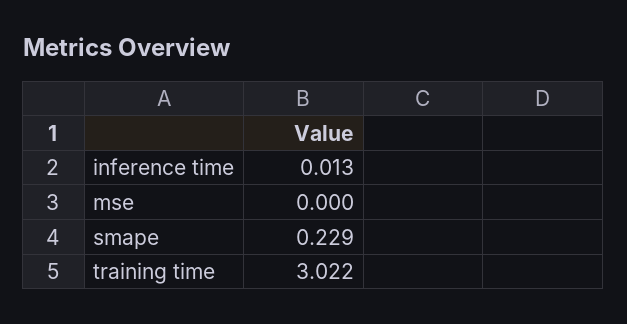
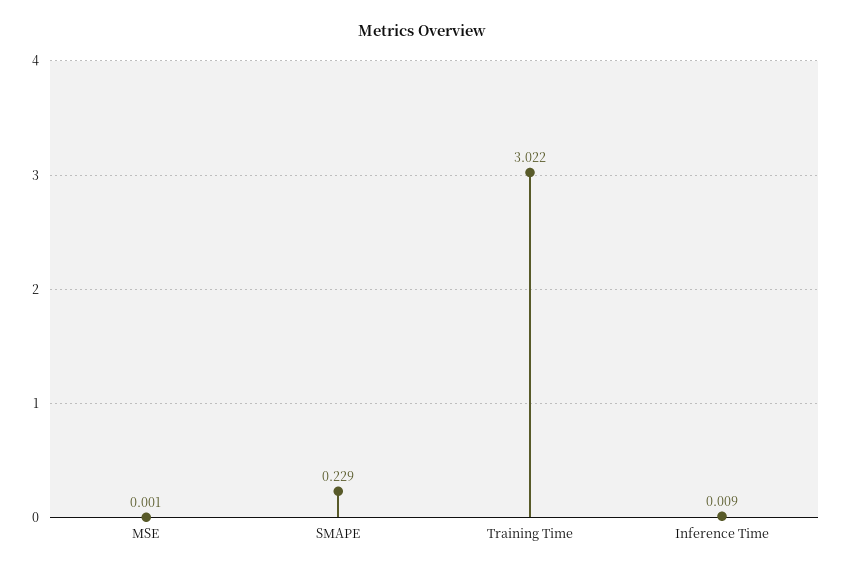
  {
-   "inference time": 0.013,
+   "inference time": 0.009,
-   "mse": 0,
+   "mse": 0.001,
    "smape": 0.229,
    "training time": 3.022
  }

